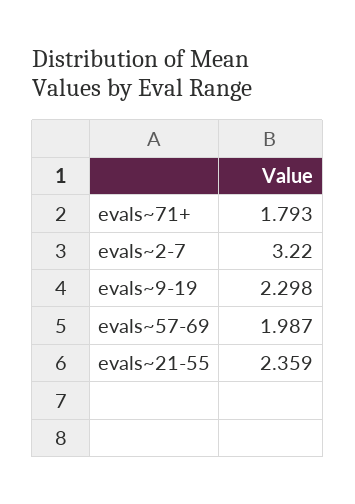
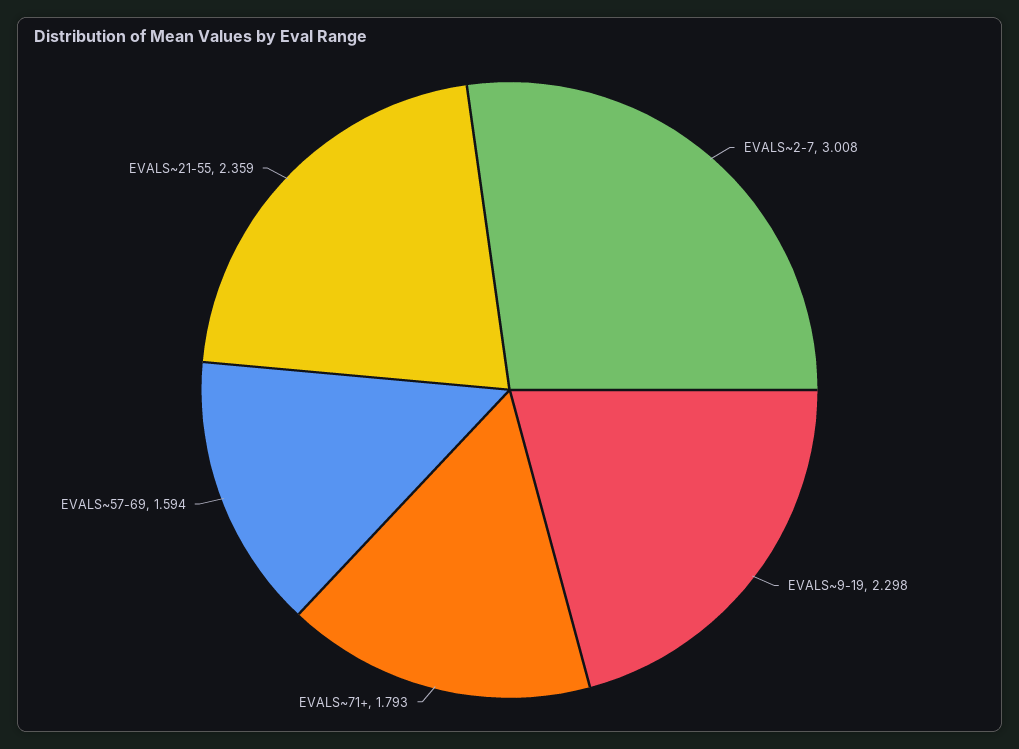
  {
    "evals~71+": 1.793,
-   "evals~2-7": 3.22,
+   "evals~2-7": 3.008,
    "evals~9-19": 2.298,
-   "evals~57-69": 1.987,
+   "evals~57-69": 1.594,
    "evals~21-55": 2.359
  }

